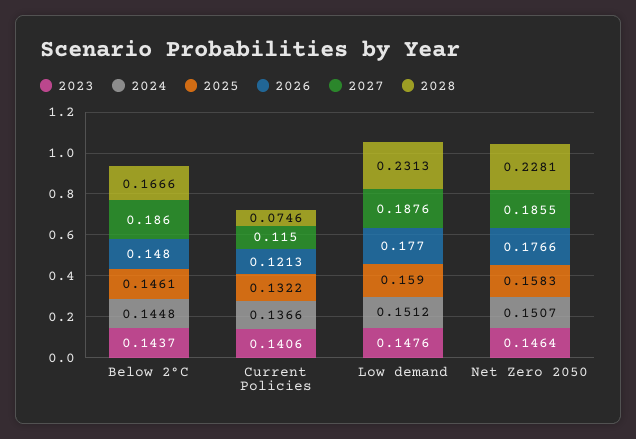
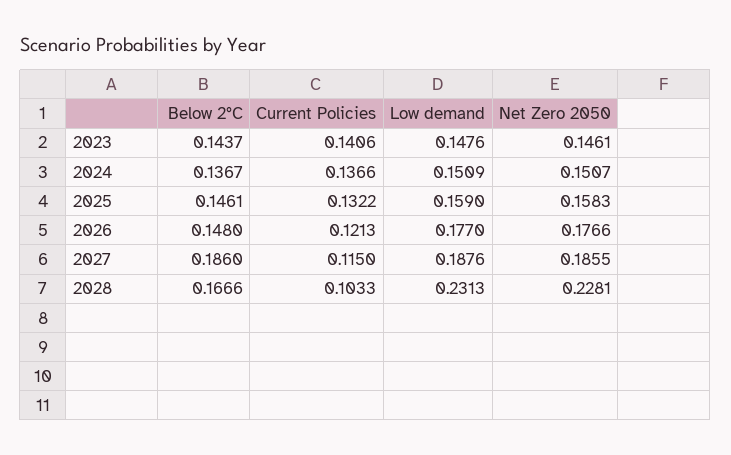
  {
    "2023": {
      "Below 2°C": 0.1437,
      "Current Policies": 0.1406,
      "Low demand": 0.1476,
-     "Net Zero 2050": 0.1464
+     "Net Zero 2050": 0.1461
    },
    "2024": {
-     "Below 2°C": 0.1448,
+     "Below 2°C": 0.1367,
      "Current Policies": 0.1366,
-     "Low demand": 0.1512,
+     "Low demand": 0.1509,
      "Net Zero 2050": 0.1507
    },
    "2025": {
      "Below 2°C": 0.1461,
      "Current Policies": 0.1322,
      "Low demand": 0.159,
      "Net Zero 2050": 0.1583
    },
    "2026": {
      "Below 2°C": 0.148,
      "Current Policies": 0.1213,
      "Low demand": 0.177,
      "Net Zero 2050": 0.1766
    },
    "2027": {
      "Below 2°C": 0.186,
      "Current Policies": 0.115,
      "Low demand": 0.1876,
      "Net Zero 2050": 0.1855
    },
    "2028": {
      "Below 2°C": 0.1666,
-     "Current Policies": 0.0746,
+     "Current Policies": 0.1033,
      "Low demand": 0.2313,
      "Net Zero 2050": 0.2281
    }
  }

